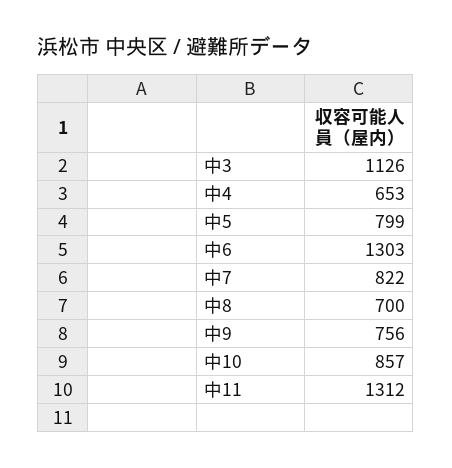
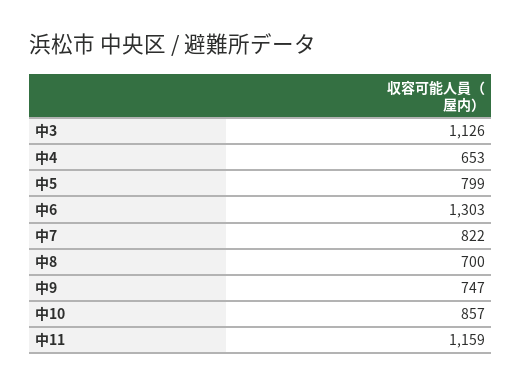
  {
    "中3": 1126,
    "中4": 653,
    "中5": 799,
    "中6": 1303,
    "中7": 822,
    "中8": 700,
-   "中9": 756,
+   "中9": 747,
    "中10": 857,
-   "中11": 1312
+   "中11": 1159
  }

